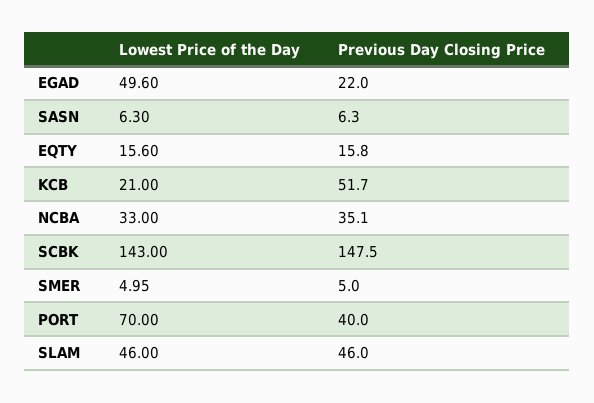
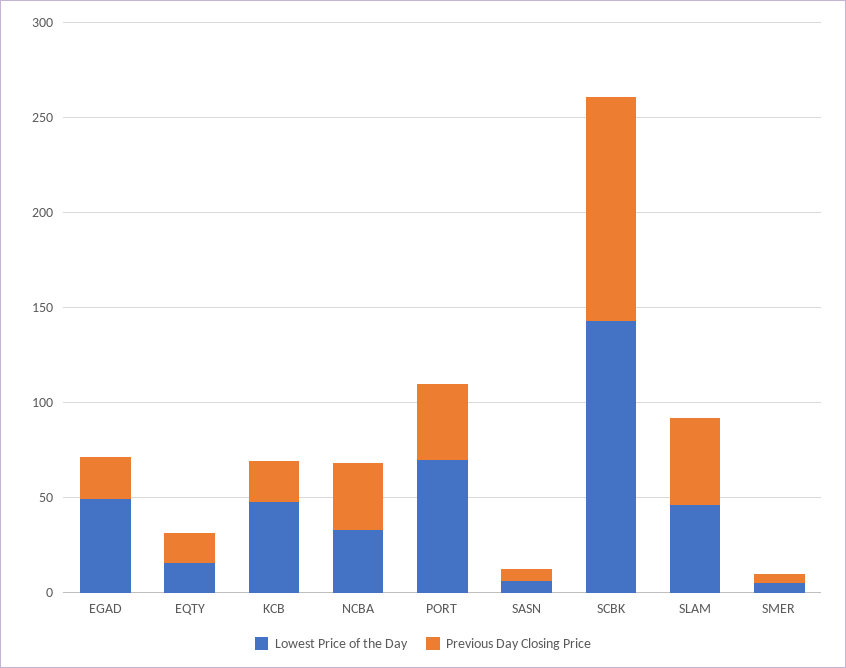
  {
    "Lowest Price of the Day": {
      "EGAD": 49.6,
      "SASN": 6.3,
      "EQTY": 15.6,
-     "KCB": 21,
+     "KCB": 50,
      "NCBA": 33,
      "SCBK": 143,
      "SMER": 4.95,
      "PORT": 70,
      "SLAM": 46
    },
    "Previous Day Closing Price": {
      "EGAD": 22,
      "SASN": 6.3,
      "EQTY": 15.8,
-     "KCB": 51.7,
+     "KCB": 20,
      "NCBA": 35.1,
-     "SCBK": 147.5,
+     "SCBK": 120,
      "SMER": 5,
      "PORT": 40,
      "SLAM": 46
    }
  }

